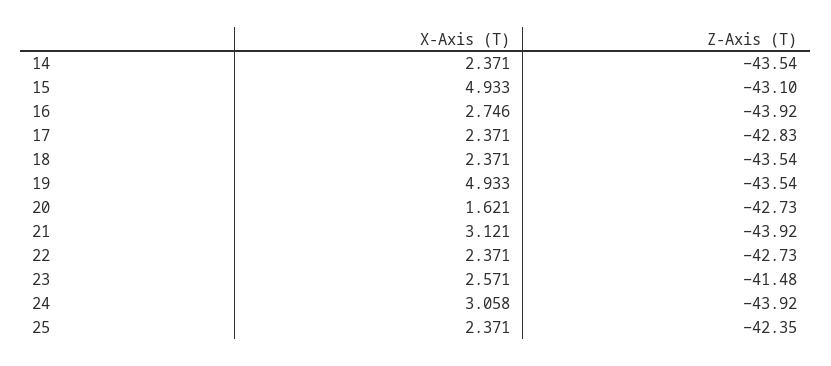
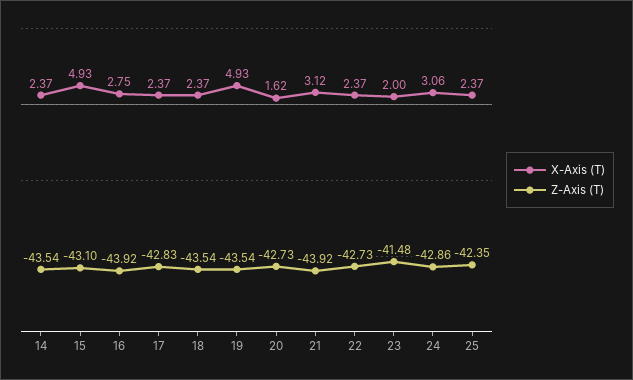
  {
    "X-Axis (T)": {
      "14": 2.371,
      "15": 4.933,
      "16": 2.746,
      "17": 2.371,
      "18": 2.371,
      "19": 4.933,
      "20": 1.621,
      "21": 3.121,
      "22": 2.371,
-     "23": 2.571,
+     "23": 2,
      "24": 3.058,
      "25": 2.371
    },
    "Z-Axis (T)": {
      "14": -43.54,
      "15": -43.1,
      "16": -43.92,
      "17": -42.83,
      "18": -43.54,
      "19": -43.54,
      "20": -42.73,
      "21": -43.92,
      "22": -42.73,
      "23": -41.48,
-     "24": -43.92,
+     "24": -42.86,
      "25": -42.35
    }
  }

